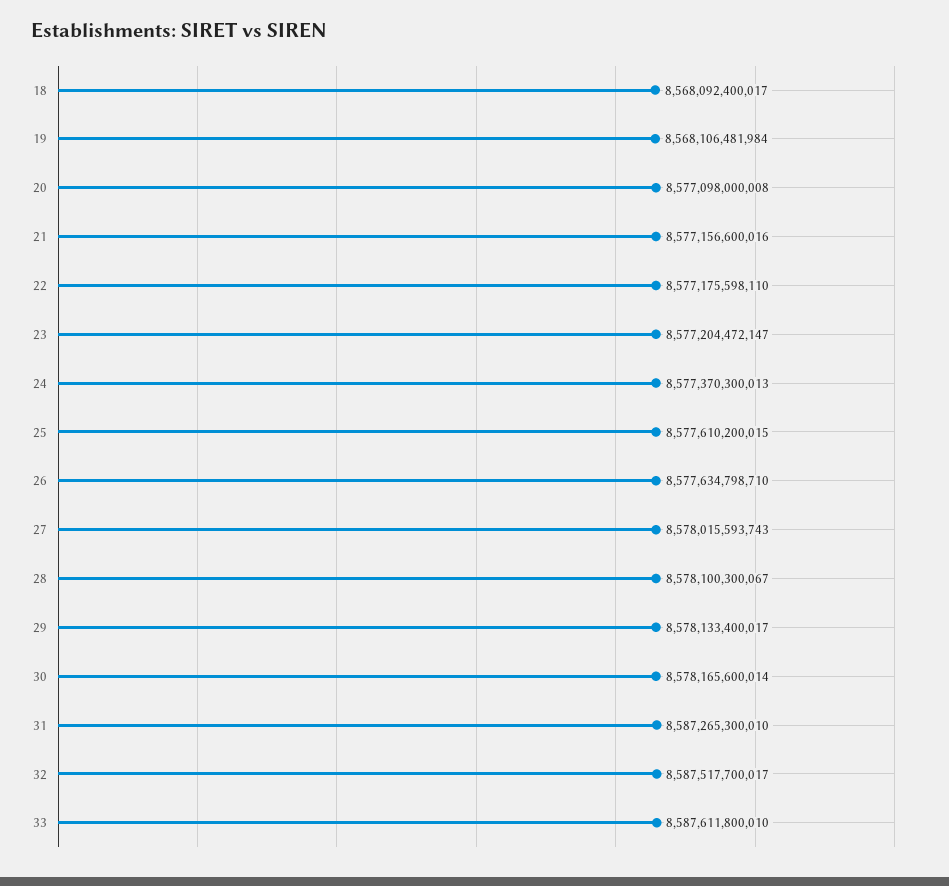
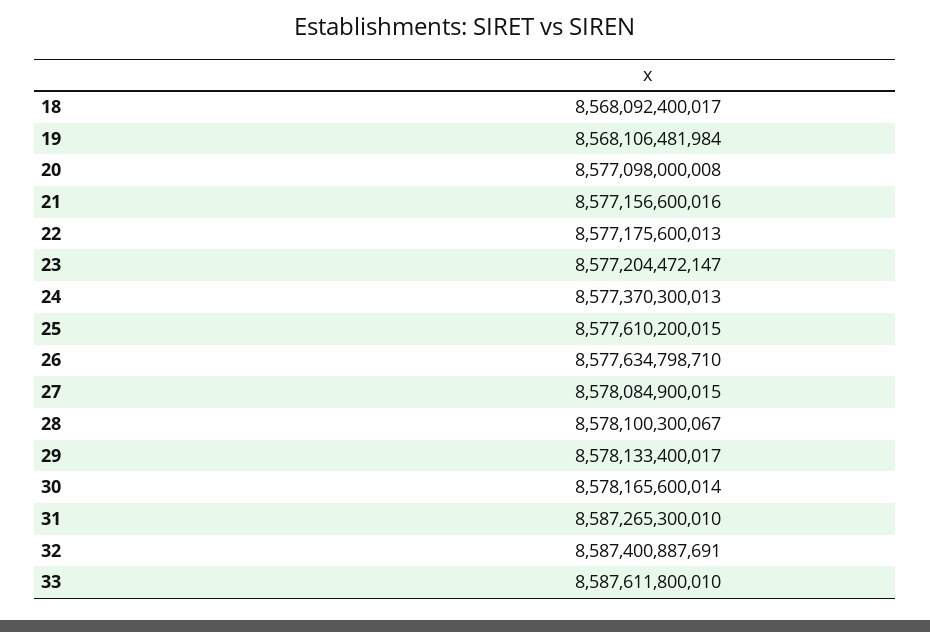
  {
    "18": 8568092400017,
    "19": 8568106481984,
    "20": 8577098000008,
    "21": 8577156600016,
-   "22": 8577175598110,
+   "22": 8577175600013,
    "23": 8577204472147,
    "24": 8577370300013,
    "25": 8577610200015,
    "26": 8577634798710,
-   "27": 8578015593743,
+   "27": 8578084900015,
    "28": 8578100300067,
    "29": 8578133400017,
    "30": 8578165600014,
    "31": 8587265300010,
-   "32": 8587517700017,
+   "32": 8587400887691,
    "33": 8587611800010
  }

